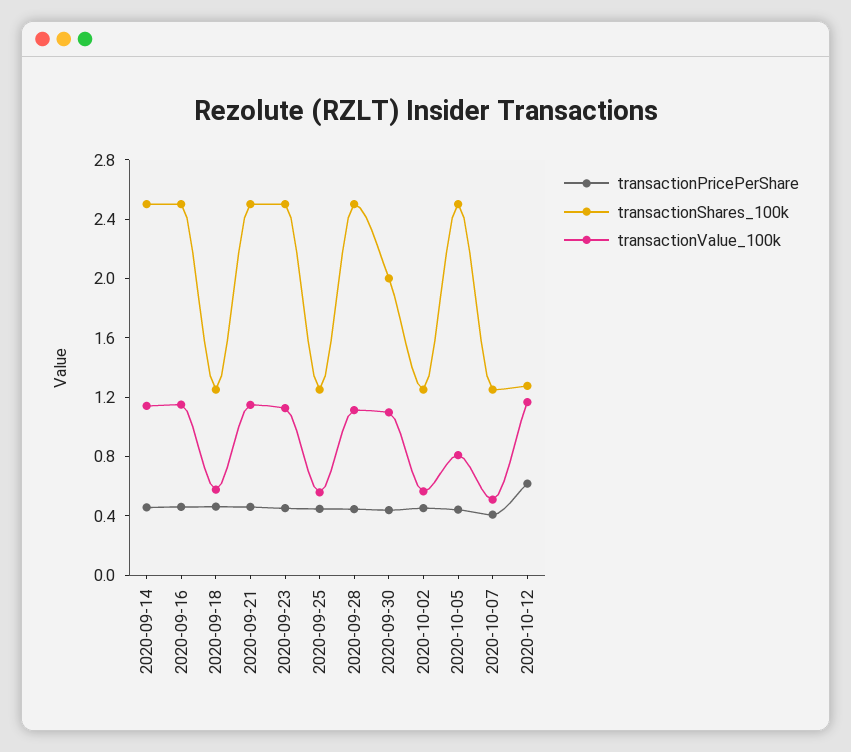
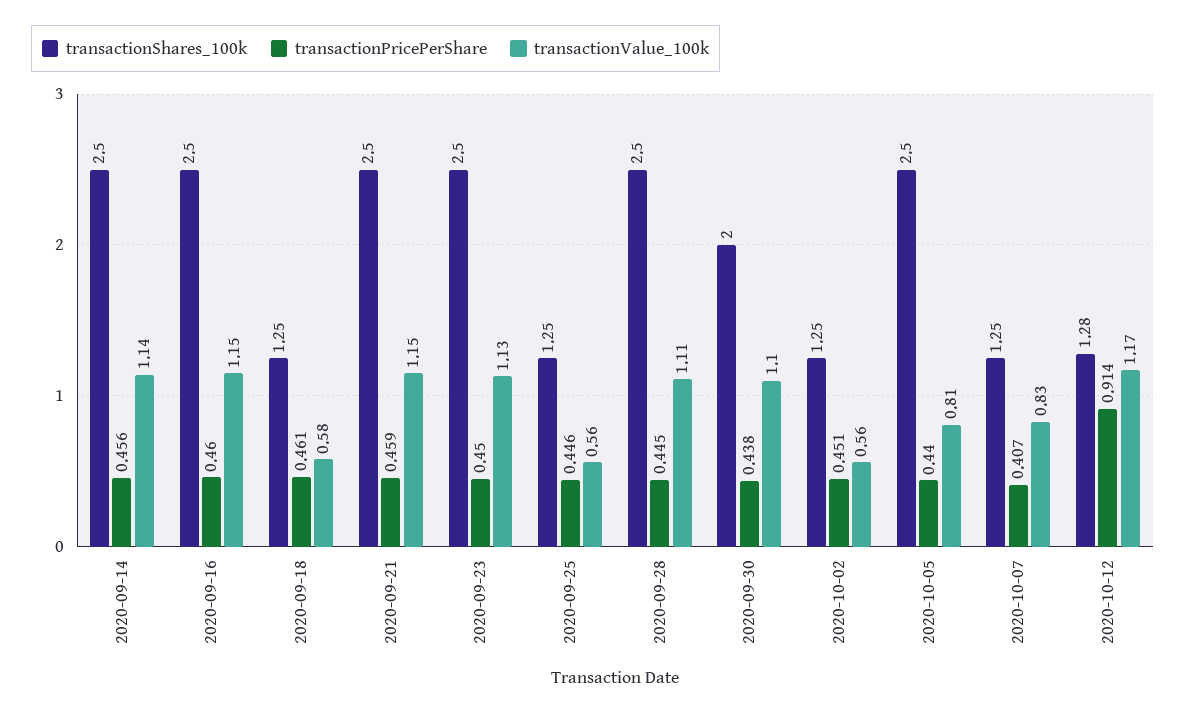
  {
    "transactionPricePerShare": {
      "2020-09-14": 0.456,
      "2020-09-16": 0.46,
      "2020-09-18": 0.461,
      "2020-09-21": 0.459,
      "2020-09-23": 0.45,
      "2020-09-25": 0.446,
      "2020-09-28": 0.445,
      "2020-09-30": 0.438,
      "2020-10-02": 0.451,
      "2020-10-05": 0.44,
      "2020-10-07": 0.407,
-     "2020-10-12": 0.6
+     "2020-10-12": 0.914
    },
    "transactionShares_100k": {
      "2020-09-14": 2.5,
      "2020-09-16": 2.5,
      "2020-09-18": 1.25,
      "2020-09-21": 2.5,
      "2020-09-23": 2.5,
      "2020-09-25": 1.25,
      "2020-09-28": 2.5,
      "2020-09-30": 2,
      "2020-10-02": 1.25,
      "2020-10-05": 2.5,
      "2020-10-07": 1.25,
      "2020-10-12": 1.28
    },
    "transactionValue_100k": {
      "2020-09-14": 1.14,
      "2020-09-16": 1.15,
      "2020-09-18": 0.58,
      "2020-09-21": 1.15,
      "2020-09-23": 1.13,
      "2020-09-25": 0.56,
      "2020-09-28": 1.11,
      "2020-09-30": 1.1,
      "2020-10-02": 0.56,
      "2020-10-05": 0.81,
-     "2020-10-07": 0.5,
+     "2020-10-07": 0.83,
      "2020-10-12": 1.17
    }
  }

